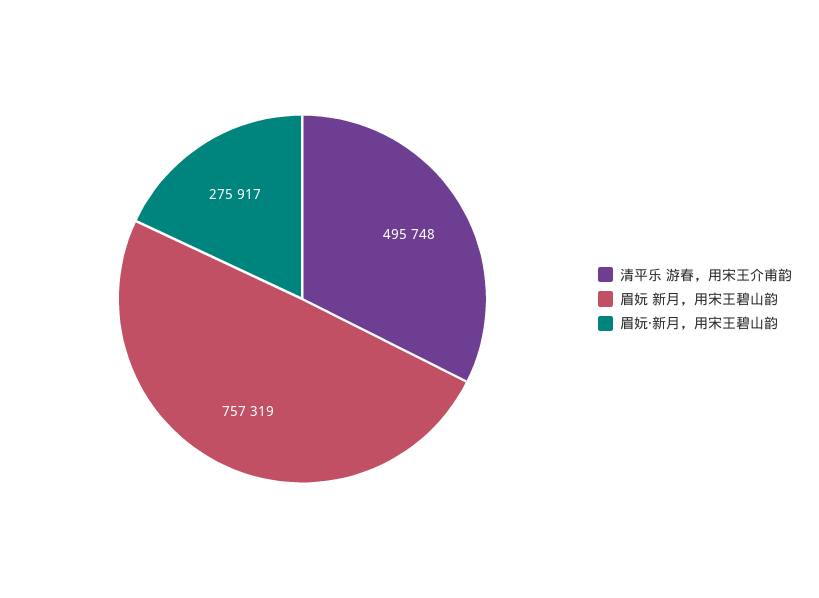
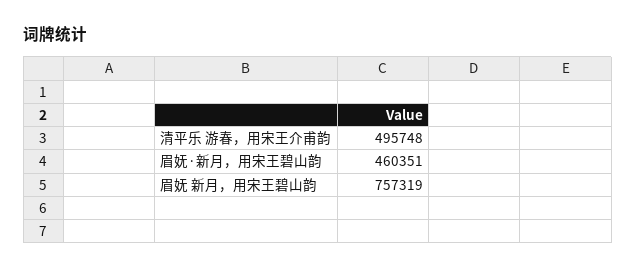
  {
    "清平乐 游春，用宋王介甫韵": 495748,
    "眉妩 新月，用宋王碧山韵": 757319,
-   "眉妩·新月，用宋王碧山韵": 275917
+   "眉妩·新月，用宋王碧山韵": 460351
  }

